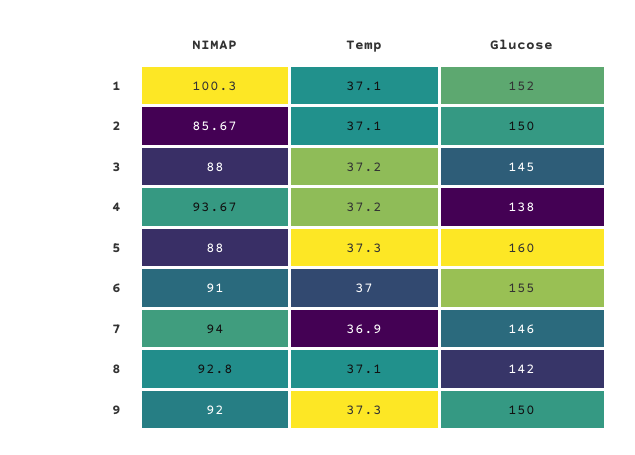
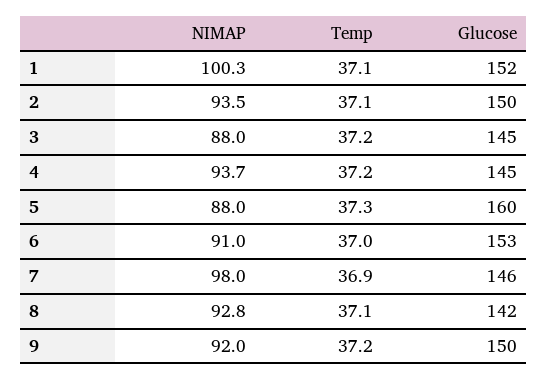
  {
    "NIMAP": {
      "1": 100.3,
-     "2": 85.67,
+     "2": 93.5,
      "3": 88,
      "4": 93.67,
      "5": 88,
      "6": 91,
-     "7": 94,
+     "7": 98,
      "8": 92.8,
      "9": 92
    },
    "Temp": {
      "1": 37.1,
      "2": 37.1,
      "3": 37.2,
      "4": 37.2,
      "5": 37.3,
      "6": 37,
      "7": 36.9,
      "8": 37.1,
-     "9": 37.3
+     "9": 37.2
    },
    "Glucose": {
      "1": 152,
      "2": 150,
      "3": 145,
-     "4": 138,
+     "4": 145,
      "5": 160,
-     "6": 155,
+     "6": 153,
      "7": 146,
      "8": 142,
      "9": 150
    }
  }

